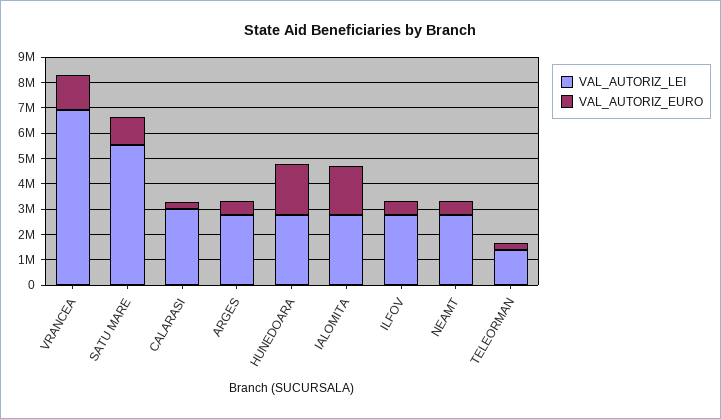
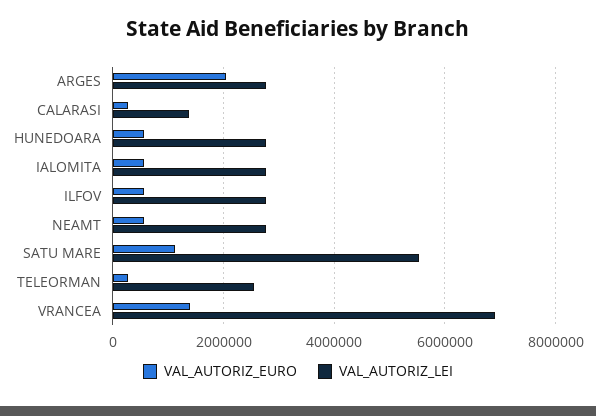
  {
    "VAL_AUTORIZ_LEI": {
      "VRANCEA": 7000000,
      "SATU MARE": 5600000,
-     "CALARASI": 3000000,
+     "CALARASI": 1400000,
      "ARGES": 2800000,
      "HUNEDOARA": 2800000,
      "IALOMITA": 2800000,
      "ILFOV": 2800000,
      "NEAMT": 2800000,
-     "TELEORMAN": 1500000
+     "TELEORMAN": 2600000
    },
    "VAL_AUTORIZ_EURO": {
      "VRANCEA": 1400000,
      "SATU MARE": 1200000,
      "CALARASI": 200000,
-     "ARGES": 500000,
+     "ARGES": 2000000,
-     "HUNEDOARA": 2000000,
+     "HUNEDOARA": 600000,
-     "IALOMITA": 2000000,
+     "IALOMITA": 600000,
      "ILFOV": 600000,
      "NEAMT": 600000,
      "TELEORMAN": 200000
    }
  }

